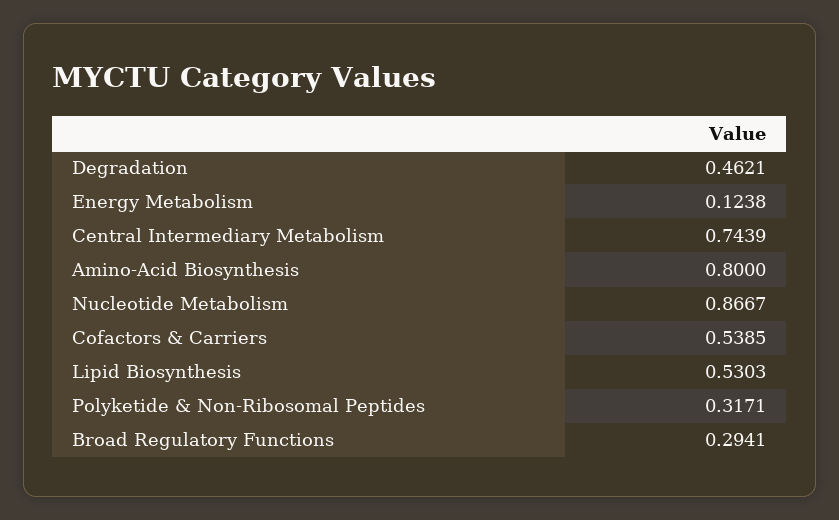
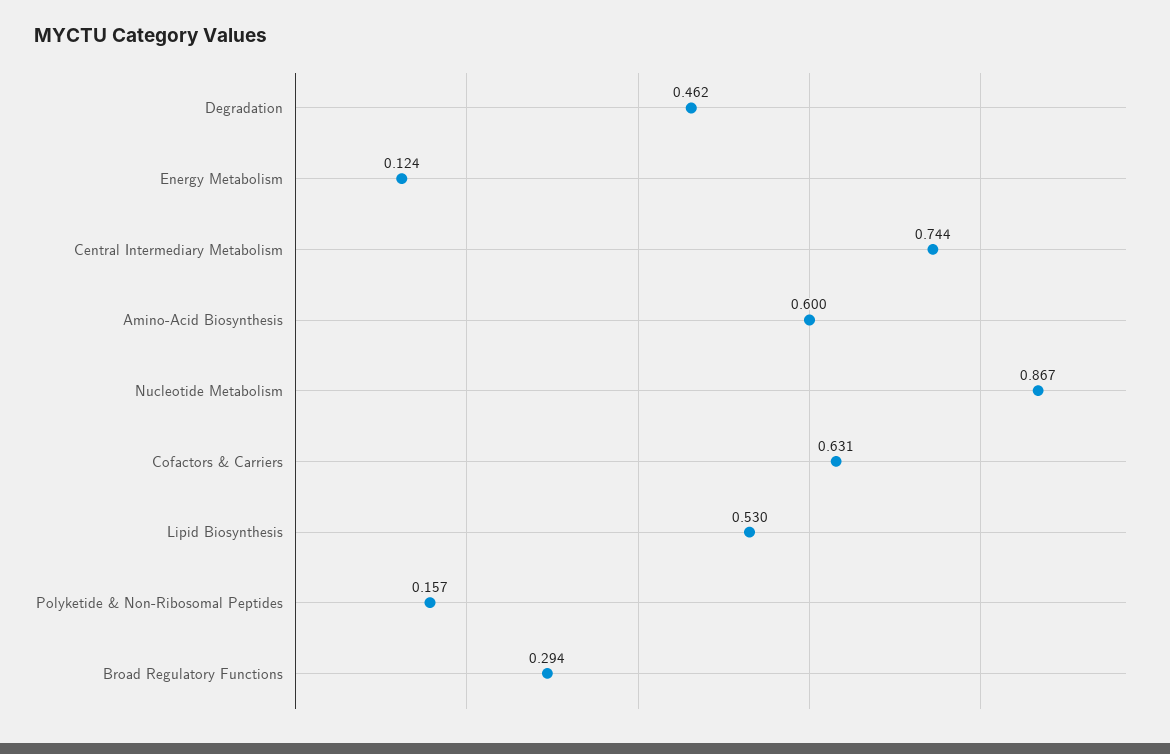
  {
    "Degradation": 0.4621,
    "Energy Metabolism": 0.1238,
    "Central Intermediary Metabolism": 0.7439,
-   "Amino-Acid Biosynthesis": 0.8,
+   "Amino-Acid Biosynthesis": 0.6,
    "Nucleotide Metabolism": 0.8667,
-   "Cofactors & Carriers": 0.5385,
+   "Cofactors & Carriers": 0.631,
    "Lipid Biosynthesis": 0.5303,
-   "Polyketide & Non-Ribosomal Peptides": 0.3171,
+   "Polyketide & Non-Ribosomal Peptides": 0.157,
    "Broad Regulatory Functions": 0.2941
  }

